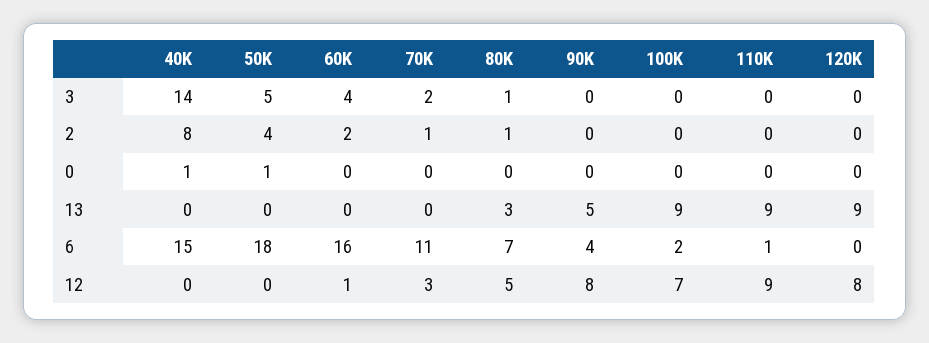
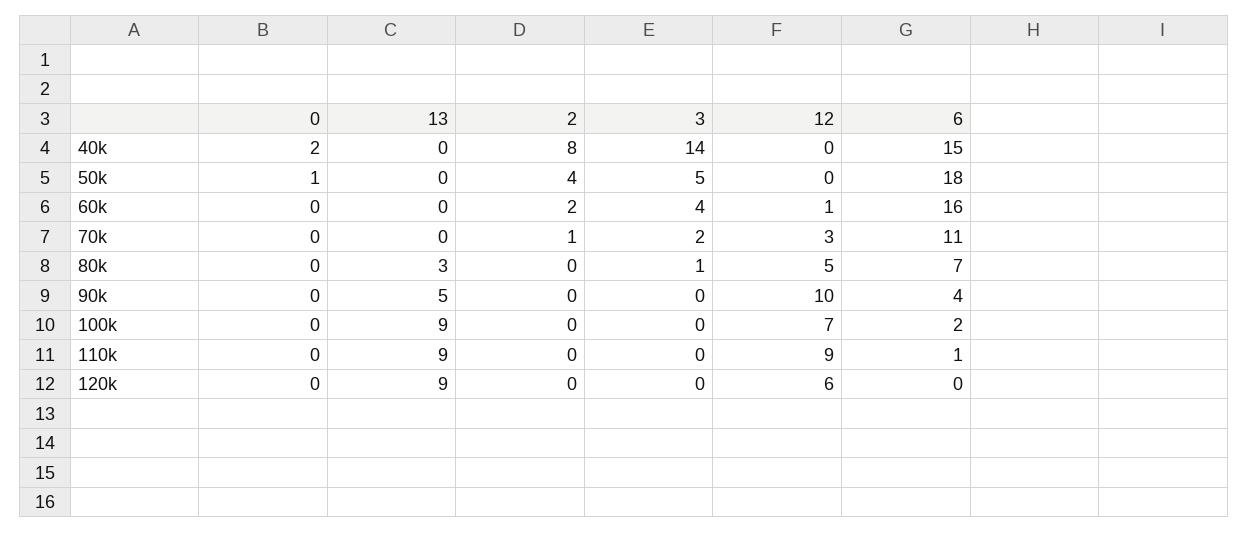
  {
    "40K": {
      "3": 14,
      "2": 8,
-     "0": 1,
+     "0": 2,
      "13": 0,
      "6": 15,
      "12": 0
    },
    "50K": {
      "3": 5,
      "2": 4,
      "0": 1,
      "13": 0,
      "6": 18,
      "12": 0
    },
    "60K": {
      "3": 4,
      "2": 2,
      "0": 0,
      "13": 0,
      "6": 16,
      "12": 1
    },
    "70K": {
      "3": 2,
      "2": 1,
      "0": 0,
      "13": 0,
      "6": 11,
      "12": 3
    },
    "80K": {
      "3": 1,
-     "2": 1,
+     "2": 0,
      "0": 0,
      "13": 3,
      "6": 7,
      "12": 5
    },
    "90K": {
      "3": 0,
      "2": 0,
      "0": 0,
      "13": 5,
      "6": 4,
-     "12": 8
+     "12": 10
    },
    "100K": {
      "3": 0,
      "2": 0,
      "0": 0,
      "13": 9,
      "6": 2,
      "12": 7
    },
    "110K": {
      "3": 0,
      "2": 0,
      "0": 0,
      "13": 9,
      "6": 1,
      "12": 9
    },
    "120K": {
      "3": 0,
      "2": 0,
      "0": 0,
      "13": 9,
      "6": 0,
-     "12": 8
+     "12": 6
    }
  }

